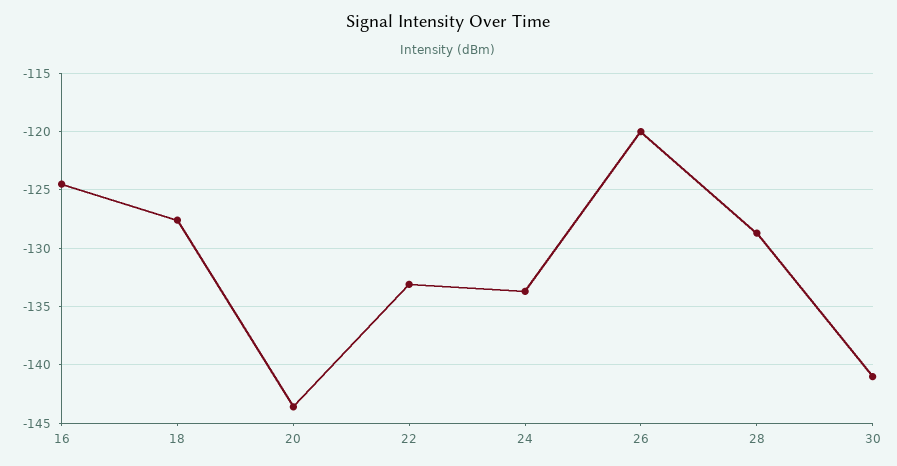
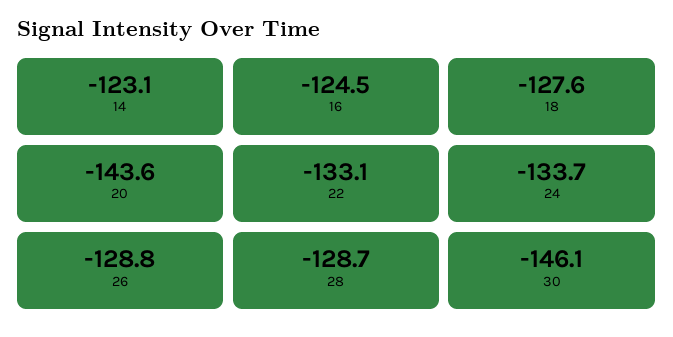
  {
    "16": -124.5,
    "18": -127.6,
    "20": -143.6,
    "22": -133.1,
    "24": -133.7,
-   "26": -120,
+   "26": -128.8,
    "28": -128.7,
-   "30": -141
+   "30": -146.1,
+   "14": -123.1
  }

